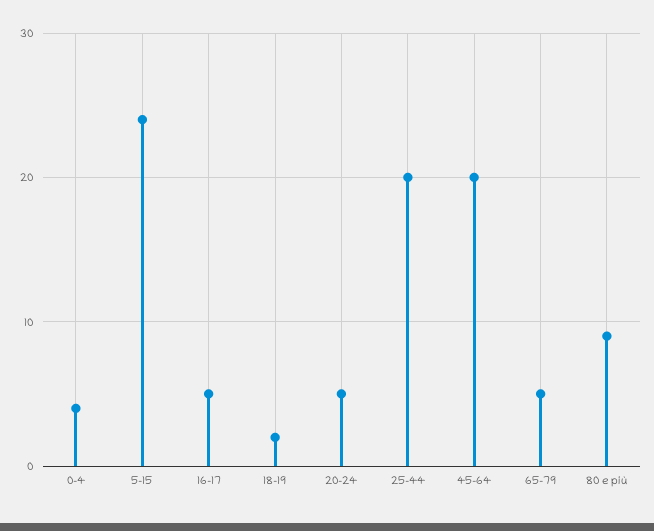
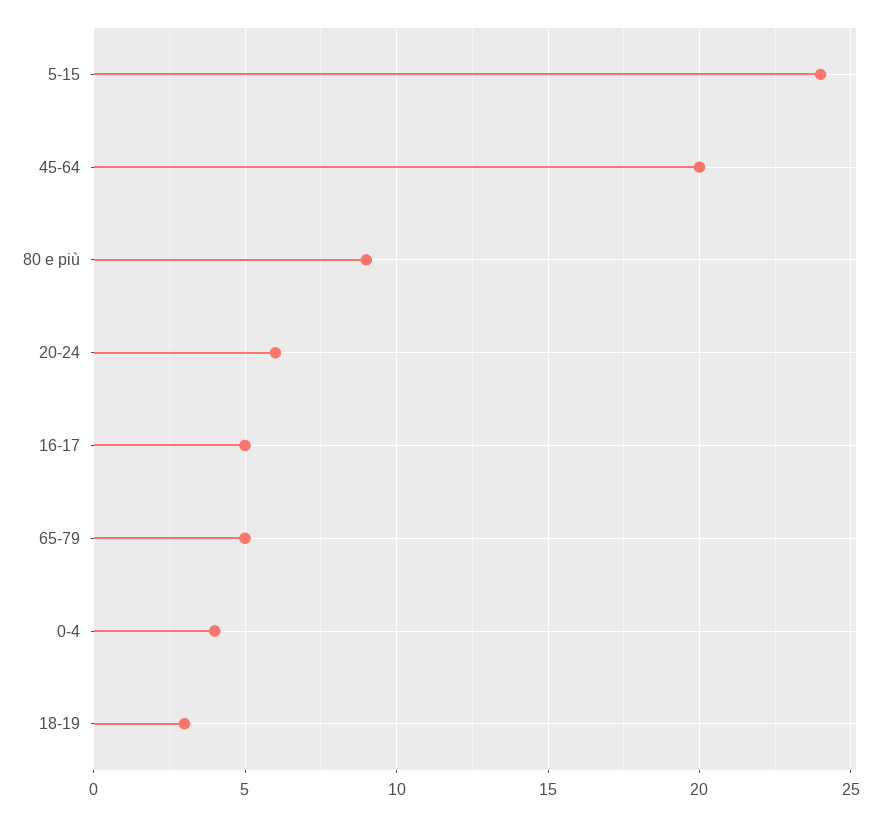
  {
    "0-4": 4,
    "5-15": 24,
    "16-17": 5,
-   "18-19": 2,
+   "18-19": 3,
-   "20-24": 5,
+   "20-24": 6,
-   "25-44": 20,
    "45-64": 20,
    "65-79": 5,
    "80 e più": 9
  }

